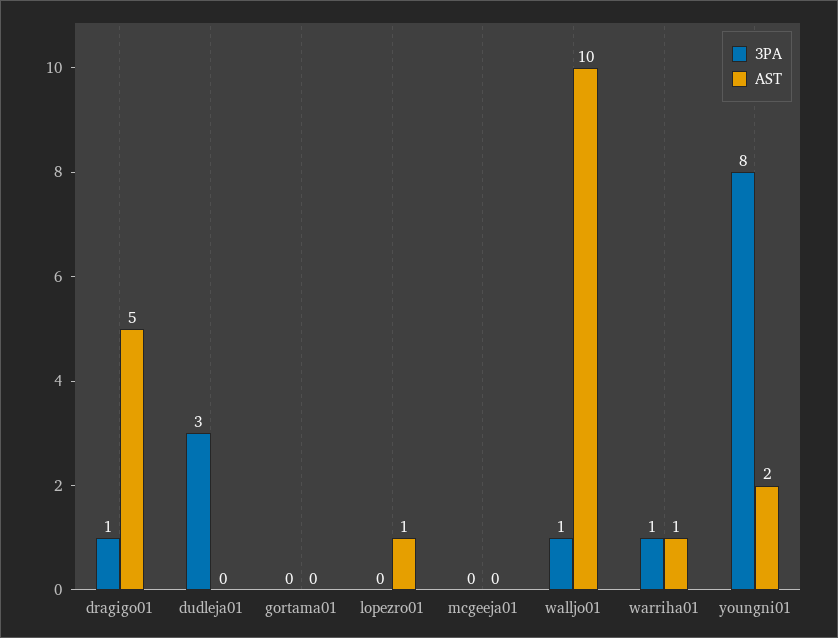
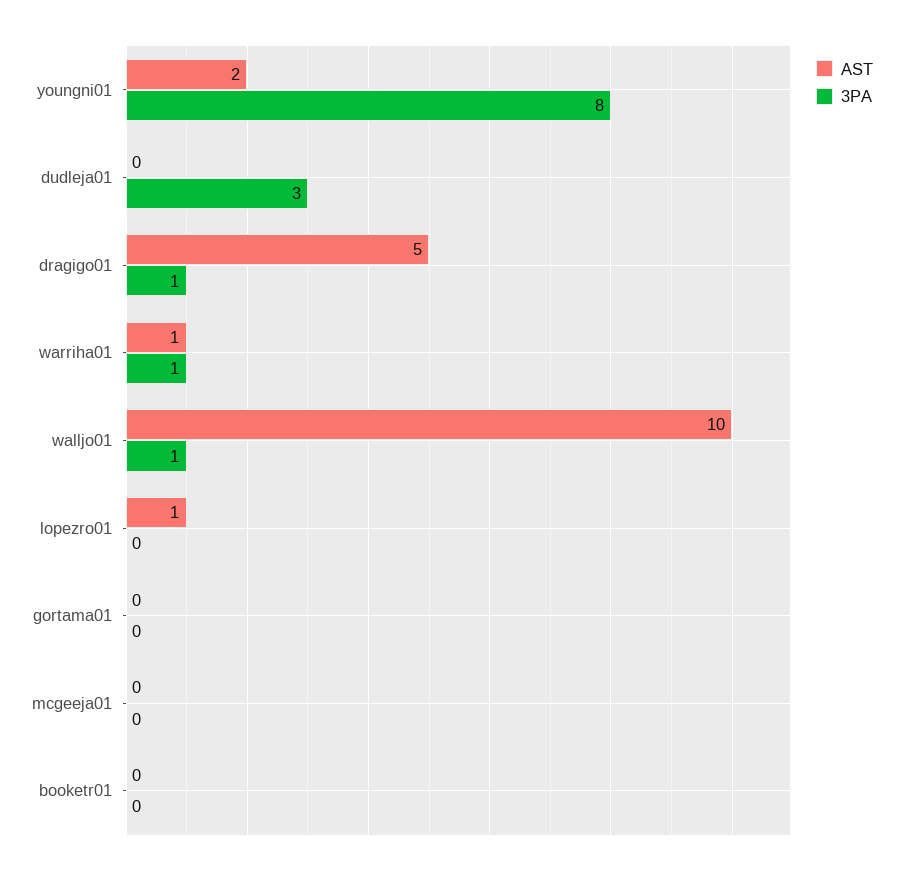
  {
    "3PA": {
      "dragigo01": 1,
      "dudleja01": 3,
      "gortama01": 0,
      "lopezro01": 0,
      "mcgeeja01": 0,
      "walljo01": 1,
      "warriha01": 1,
-     "youngni01": 8
+     "youngni01": 8,
+     "booketr01": 0
    },
    "AST": {
      "dragigo01": 5,
      "dudleja01": 0,
      "gortama01": 0,
      "lopezro01": 1,
      "mcgeeja01": 0,
      "walljo01": 10,
      "warriha01": 1,
-     "youngni01": 2
+     "youngni01": 2,
+     "booketr01": 0
    }
  }

